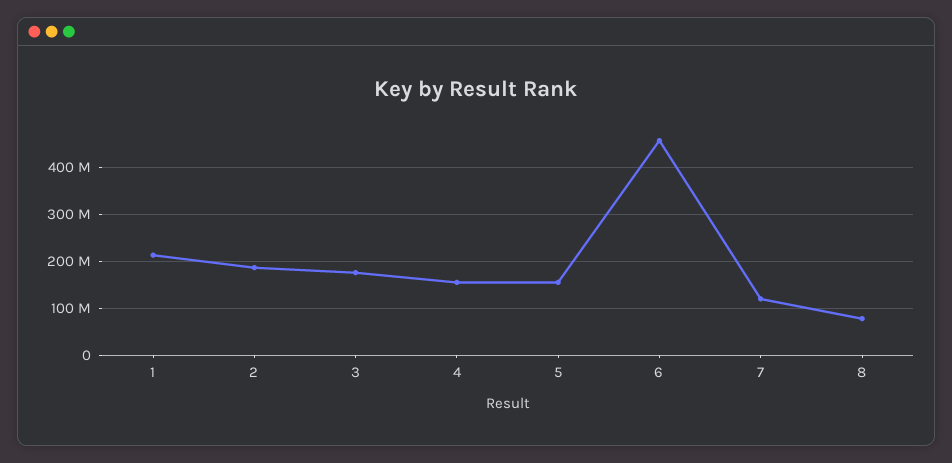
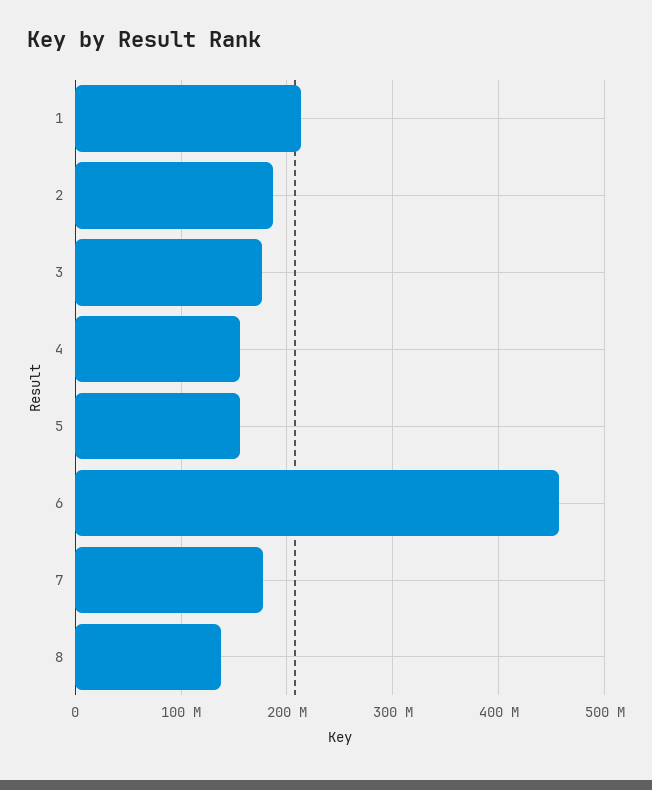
  {
    "1": 210000000,
    "2": 190000000,
    "3": 180000000,
    "4": 160000000,
    "5": 160000000,
    "6": 460000000,
-   "7": 120000000,
+   "7": 180000000,
-   "8": 80000000
+   "8": 140000000
  }

